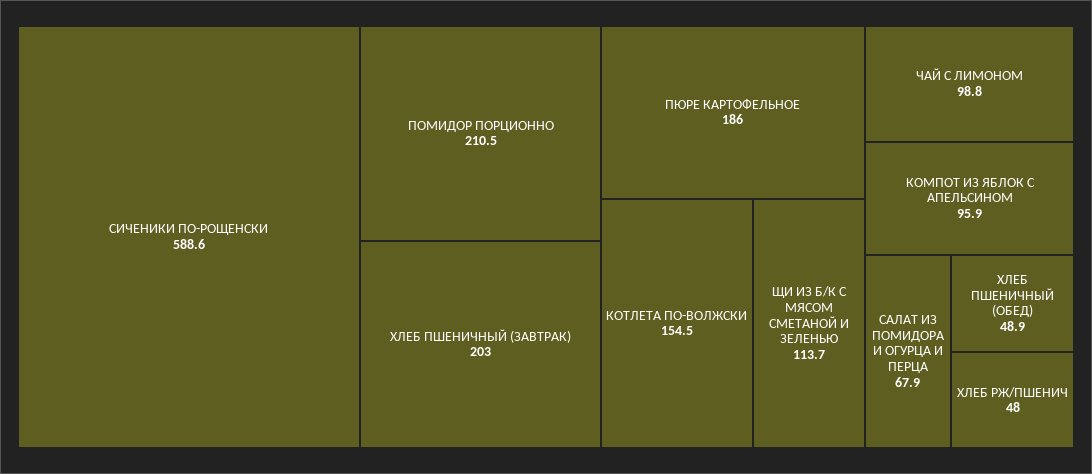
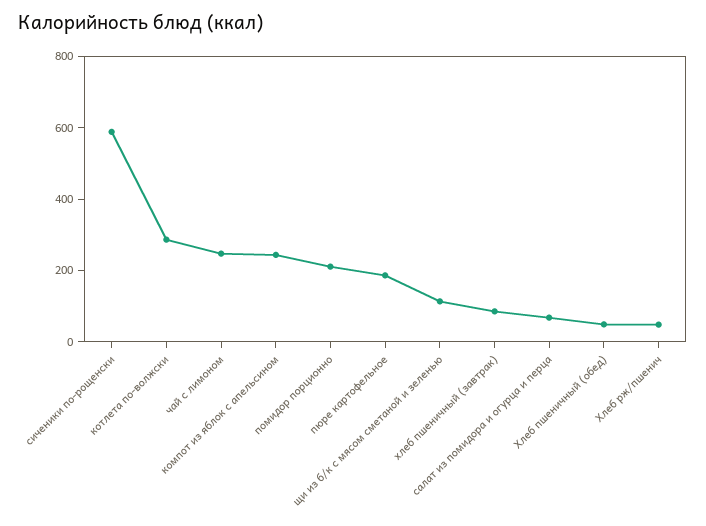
  {
    "СИЧЕНИКИ ПО-РОЩЕНСКИ": 588.6,
    "ПОМИДОР ПОРЦИОННО": 210.5,
-   "ХЛЕБ ПШЕНИЧНЫЙ (ЗАВТРАК)": 203,
+   "ХЛЕБ ПШЕНИЧНЫЙ (ЗАВТРАК)": 100,
    "ПЮРЕ КАРТОФЕЛЬНОЕ": 186,
-   "КОТЛЕТА ПО-ВОЛЖСКИ": 154.5,
+   "КОТЛЕТА ПО-ВОЛЖСКИ": 300,
    "ЩИ ИЗ Б/К С МЯСОМ СМЕТАНОЙ И ЗЕЛЕНЬЮ": 113.7,
-   "ЧАЙ С ЛИМОНОМ": 98.8,
+   "ЧАЙ С ЛИМОНОМ": 250,
-   "КОМПОТ ИЗ ЯБЛОК С АПЕЛЬСИНОМ": 95.9,
+   "КОМПОТ ИЗ ЯБЛОК С АПЕЛЬСИНОМ": 250,
    "САЛАТ ИЗ ПОМИДОРА И ОГУРЦА И ПЕРЦА": 67.9,
    "ХЛЕБ ПШЕНИЧНЫЙ (ОБЕД)": 48.9,
    "ХЛЕБ РЖ/ПШЕНИЧ": 48
  }

